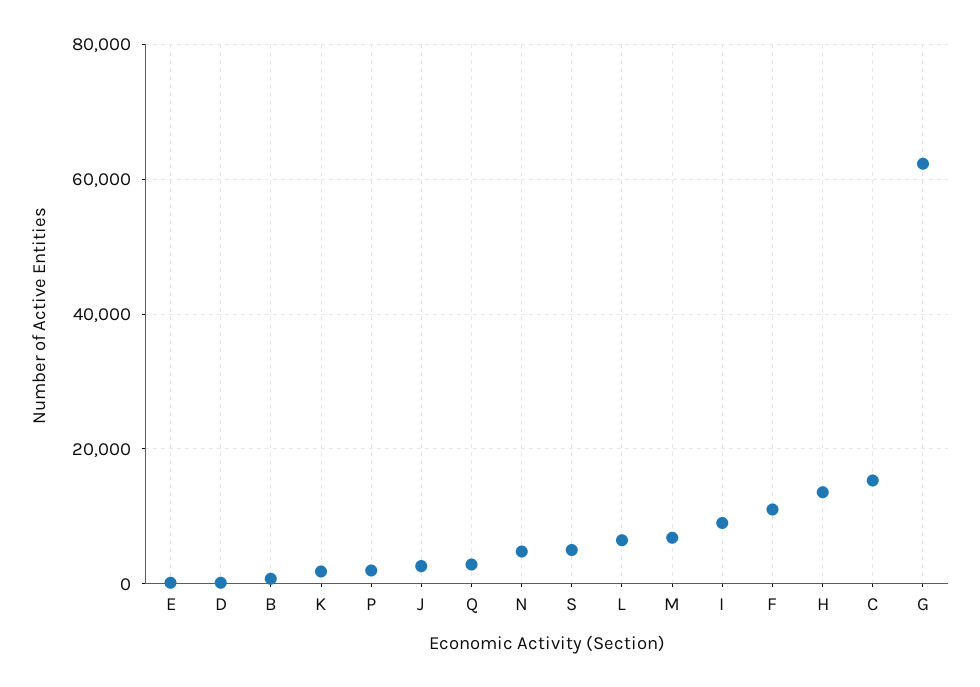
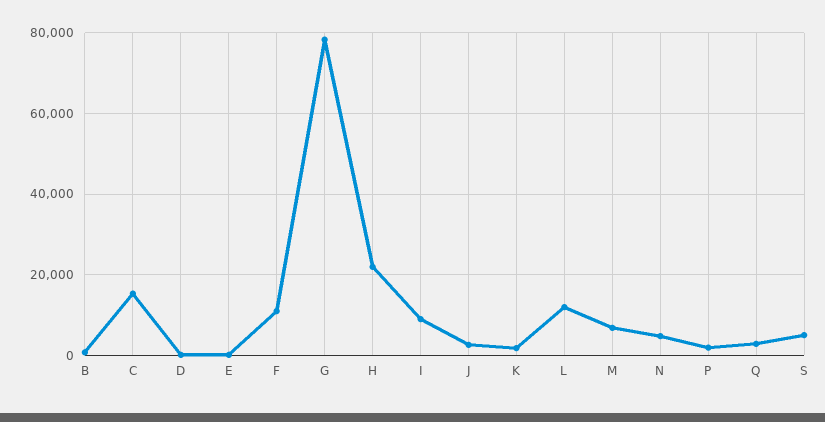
  {
    "E": 0,
    "D": 0,
    "B": 0,
    "K": 2000,
    "P": 2000,
    "J": 2000,
    "Q": 2000,
    "N": 4000,
    "S": 6000,
-   "L": 6000,
+   "L": 12000,
    "M": 6000,
    "I": 10000,
    "F": 12000,
-   "H": 14000,
+   "H": 22000,
    "C": 16000,
-   "G": 62000
+   "G": 78000
  }

